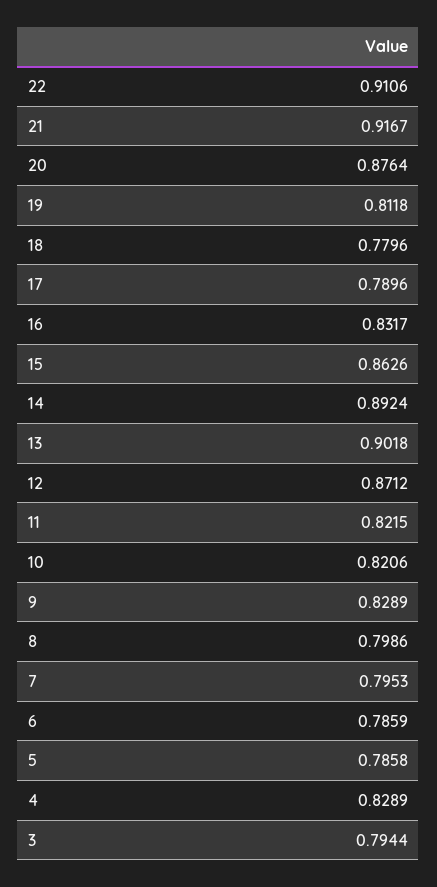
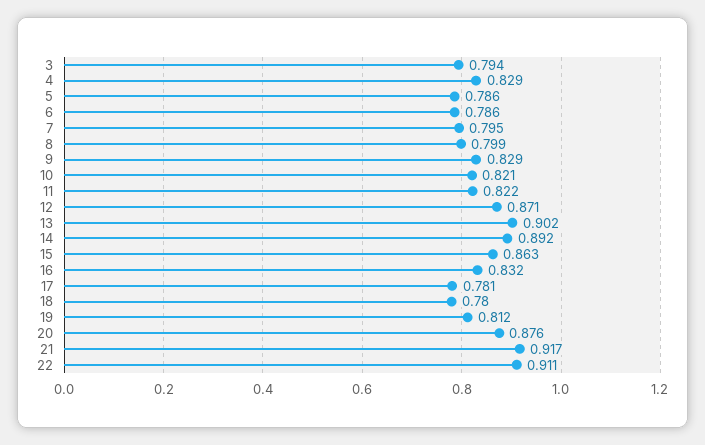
  {
    "22": 0.9106,
    "21": 0.9167,
    "20": 0.8764,
    "19": 0.8118,
    "18": 0.7796,
-   "17": 0.7896,
+   "17": 0.781,
    "16": 0.8317,
    "15": 0.8626,
    "14": 0.8924,
    "13": 0.9018,
    "12": 0.8712,
    "11": 0.8215,
    "10": 0.8206,
    "9": 0.8289,
    "8": 0.7986,
    "7": 0.7953,
    "6": 0.7859,
    "5": 0.7858,
    "4": 0.8289,
    "3": 0.7944
  }

